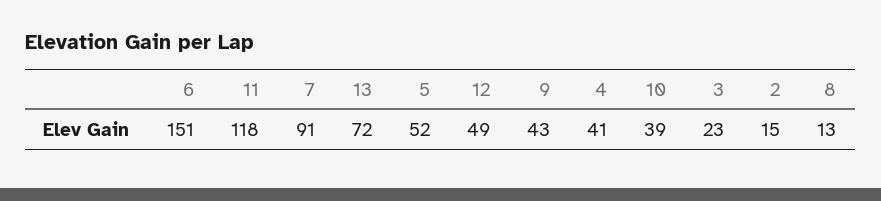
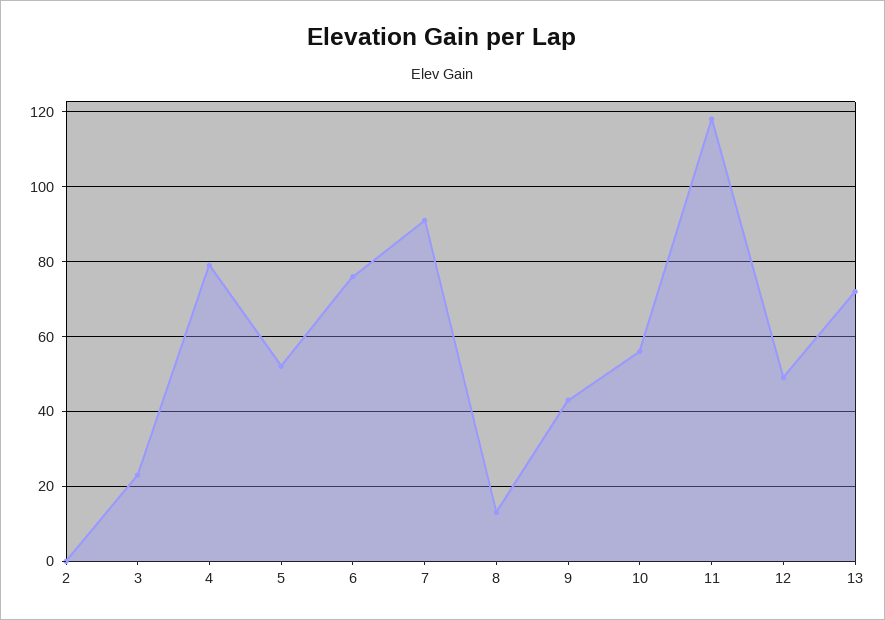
  {
-   "6": 151,
+   "6": 75,
    "11": 118,
    "7": 91,
    "13": 72,
    "5": 52,
    "12": 49,
    "9": 43,
-   "4": 41,
+   "4": 80,
-   "10": 39,
+   "10": 55,
    "3": 23,
-   "2": 15,
+   "2": 0,
    "8": 13
  }

